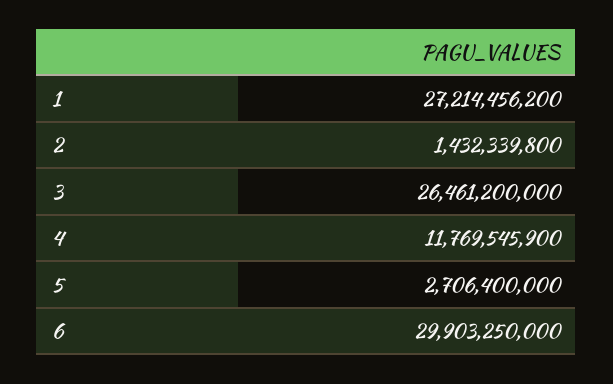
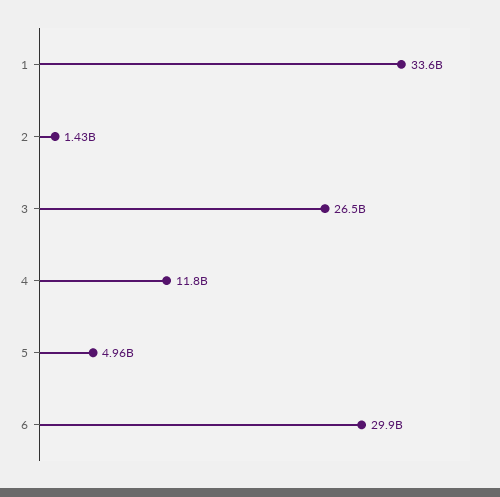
  {
-   "1": 27214456200,
+   "1": 33600000000,
    "2": 1432339800,
    "3": 26461200000,
    "4": 11769545900,
-   "5": 2706400000,
+   "5": 4960000000,
    "6": 29903250000
  }

